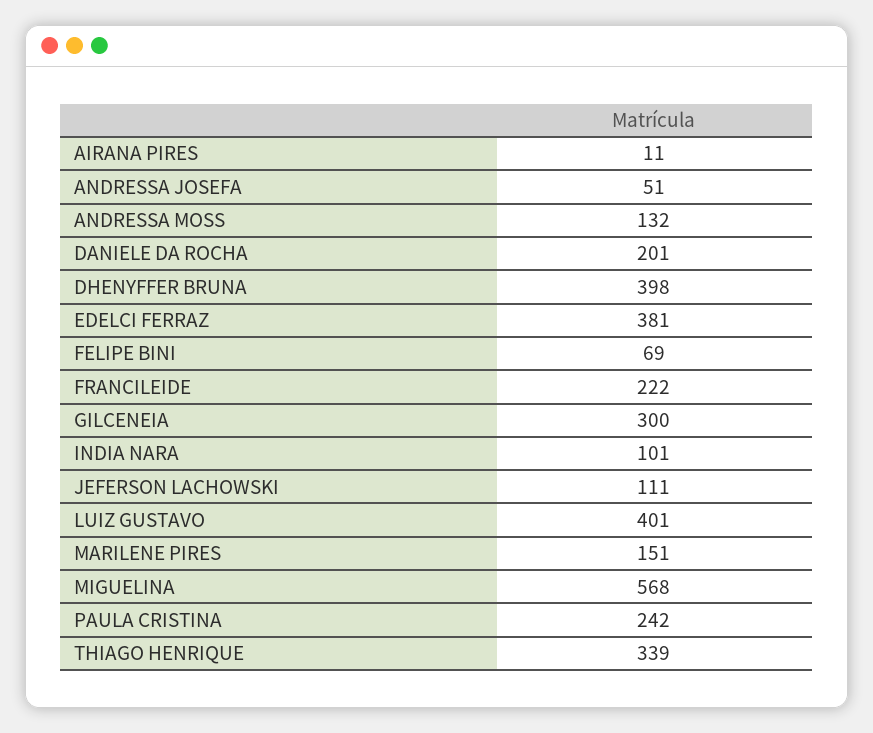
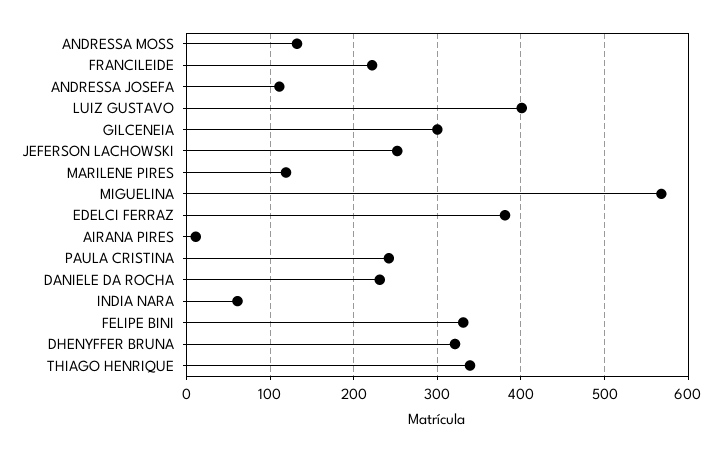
  {
    "AIRANA PIRES": 11,
-   "ANDRESSA JOSEFA": 51,
+   "ANDRESSA JOSEFA": 110,
    "ANDRESSA MOSS": 132,
-   "DANIELE DA ROCHA": 201,
+   "DANIELE DA ROCHA": 230,
-   "DHENYFFER BRUNA": 398,
+   "DHENYFFER BRUNA": 320,
    "EDELCI FERRAZ": 381,
-   "FELIPE BINI": 69,
+   "FELIPE BINI": 330,
    "FRANCILEIDE": 222,
    "GILCENEIA": 300,
-   "INDIA NARA": 101,
+   "INDIA NARA": 60,
-   "JEFERSON LACHOWSKI": 111,
+   "JEFERSON LACHOWSKI": 250,
    "LUIZ GUSTAVO": 401,
-   "MARILENE PIRES": 151,
+   "MARILENE PIRES": 120,
    "MIGUELINA": 568,
    "PAULA CRISTINA": 242,
    "THIAGO HENRIQUE": 339
  }

